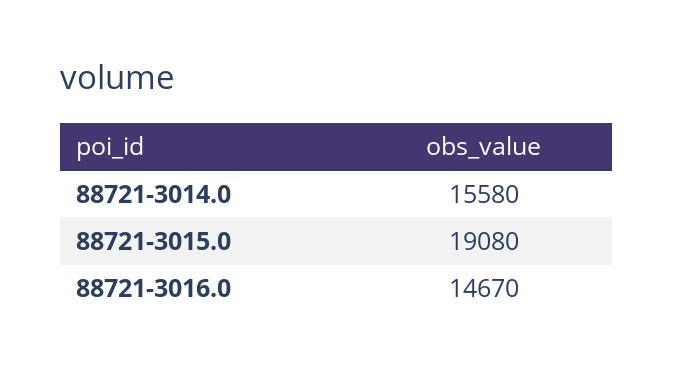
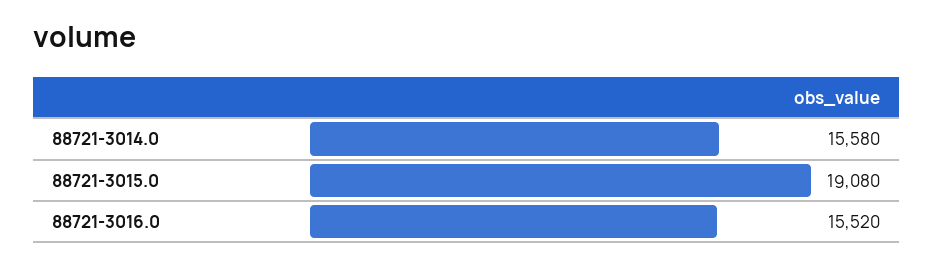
  {
    "88721-3014.0": 15580,
    "88721-3015.0": 19080,
-   "88721-3016.0": 14670
+   "88721-3016.0": 15520
  }

